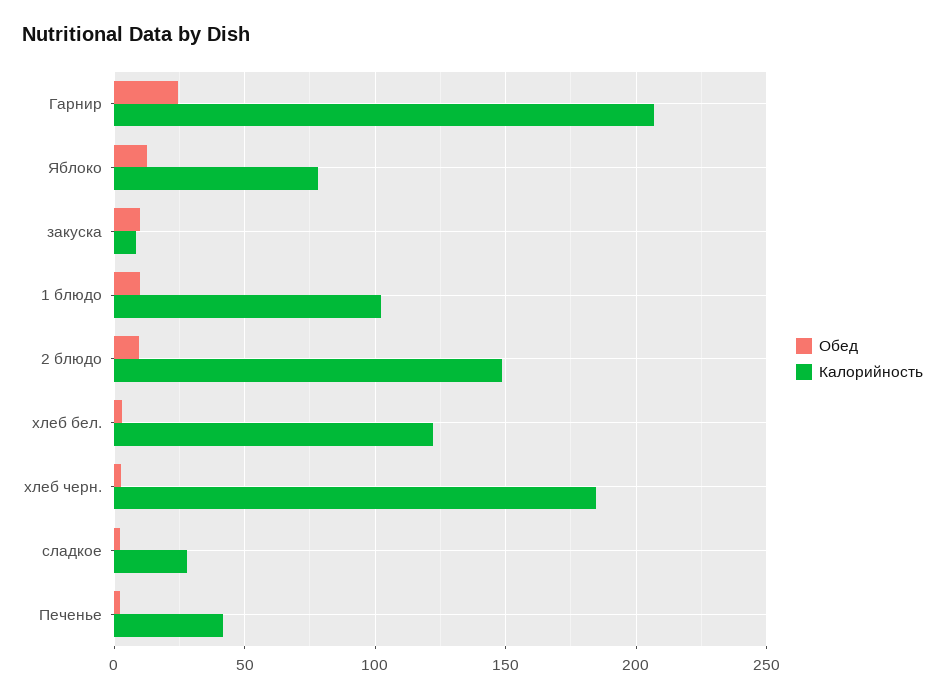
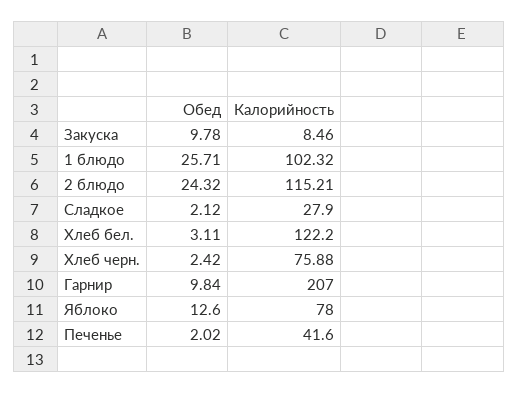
  {
    "Обед": {
-     "Гарнир": 25,
+     "Гарнир": 9.84,
      "Яблоко": 12.6,
      "закуска": 9.78,
-     "1 блюдо": 10,
+     "1 блюдо": 25.71,
-     "2 блюдо": 10,
+     "2 блюдо": 24.32,
      "хлеб бел.": 3.11,
      "хлеб черн.": 2.42,
      "сладкое": 2.12,
      "Печенье": 2.02
    },
    "Калорийность": {
      "Гарнир": 207,
      "Яблоко": 78,
      "закуска": 8.46,
      "1 блюдо": 102.32,
-     "2 блюдо": 150,
+     "2 блюдо": 115.21,
      "хлеб бел.": 122.2,
-     "хлеб черн.": 185,
+     "хлеб черн.": 75.88,
      "сладкое": 27.9,
      "Печенье": 41.6
    }
  }

